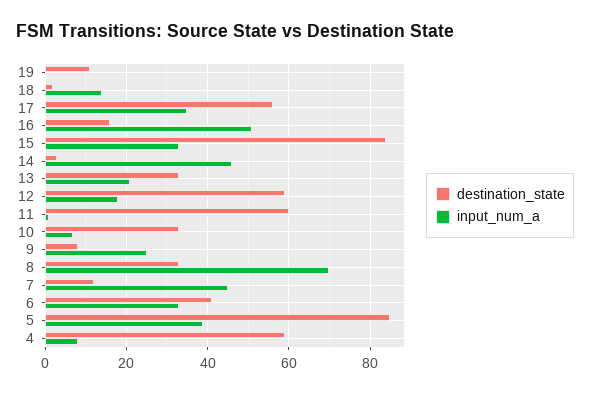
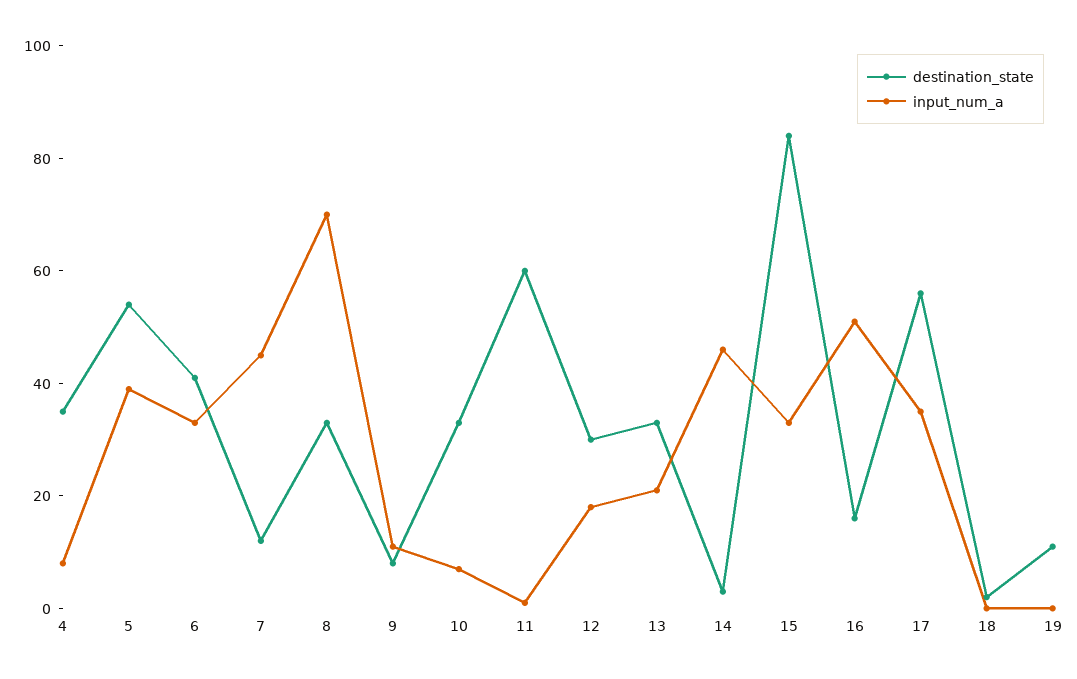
  {
    "destination_state": {
      "19": 10,
      "18": 0,
      "17": 55,
      "16": 15,
      "15": 85,
      "14": 5,
      "13": 35,
-     "12": 60,
+     "12": 30,
      "11": 60,
      "10": 35,
      "9": 10,
      "8": 35,
      "7": 10,
      "6": 40,
-     "5": 85,
+     "5": 55,
-     "4": 60
+     "4": 35
    },
    "input_num_a": {
      "19": 0,
-     "18": 15,
+     "18": 0,
      "17": 35,
      "16": 50,
      "15": 35,
      "14": 45,
      "13": 20,
      "12": 20,
      "11": 0,
      "10": 5,
-     "9": 25,
+     "9": 10,
      "8": 70,
      "7": 45,
      "6": 35,
      "5": 40,
      "4": 10
    }
  }

